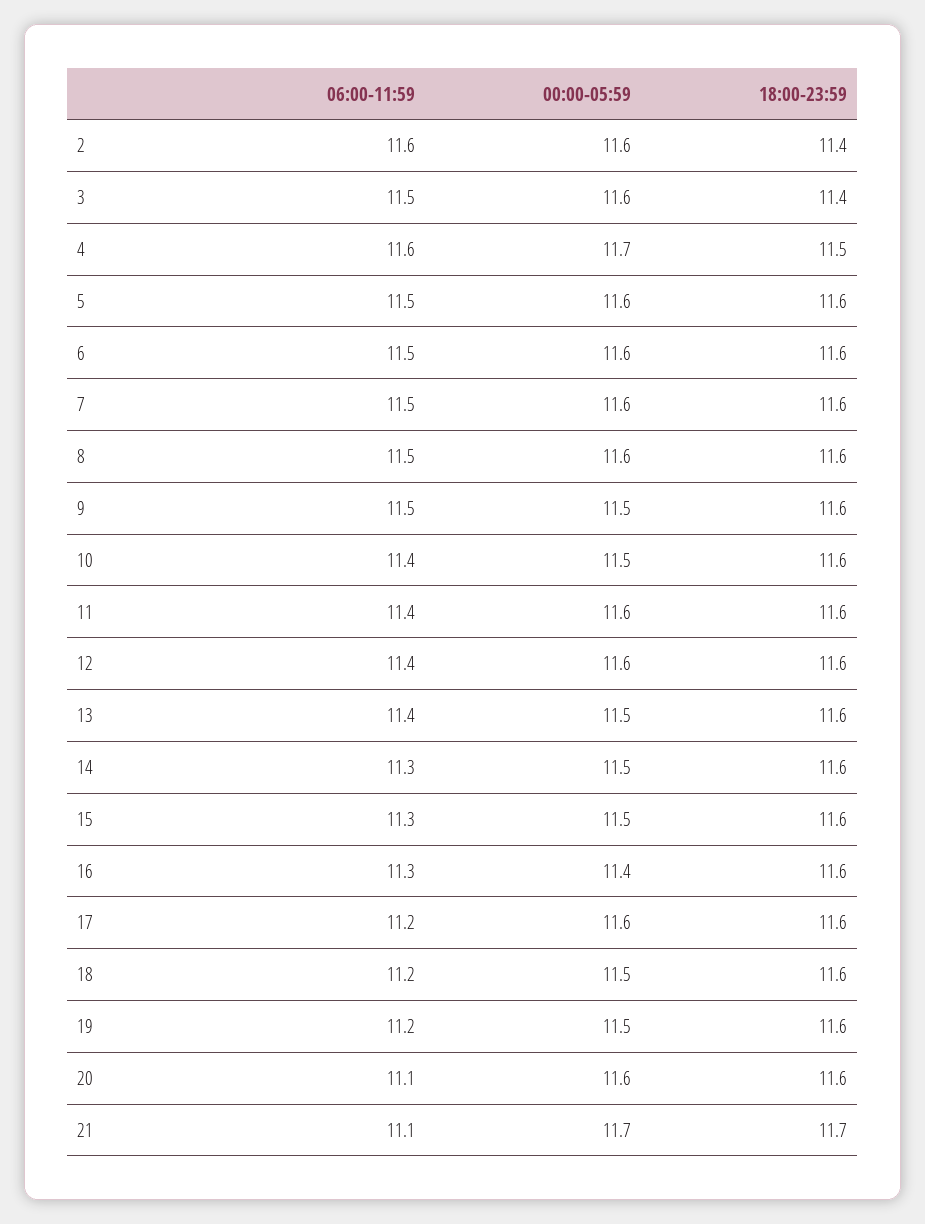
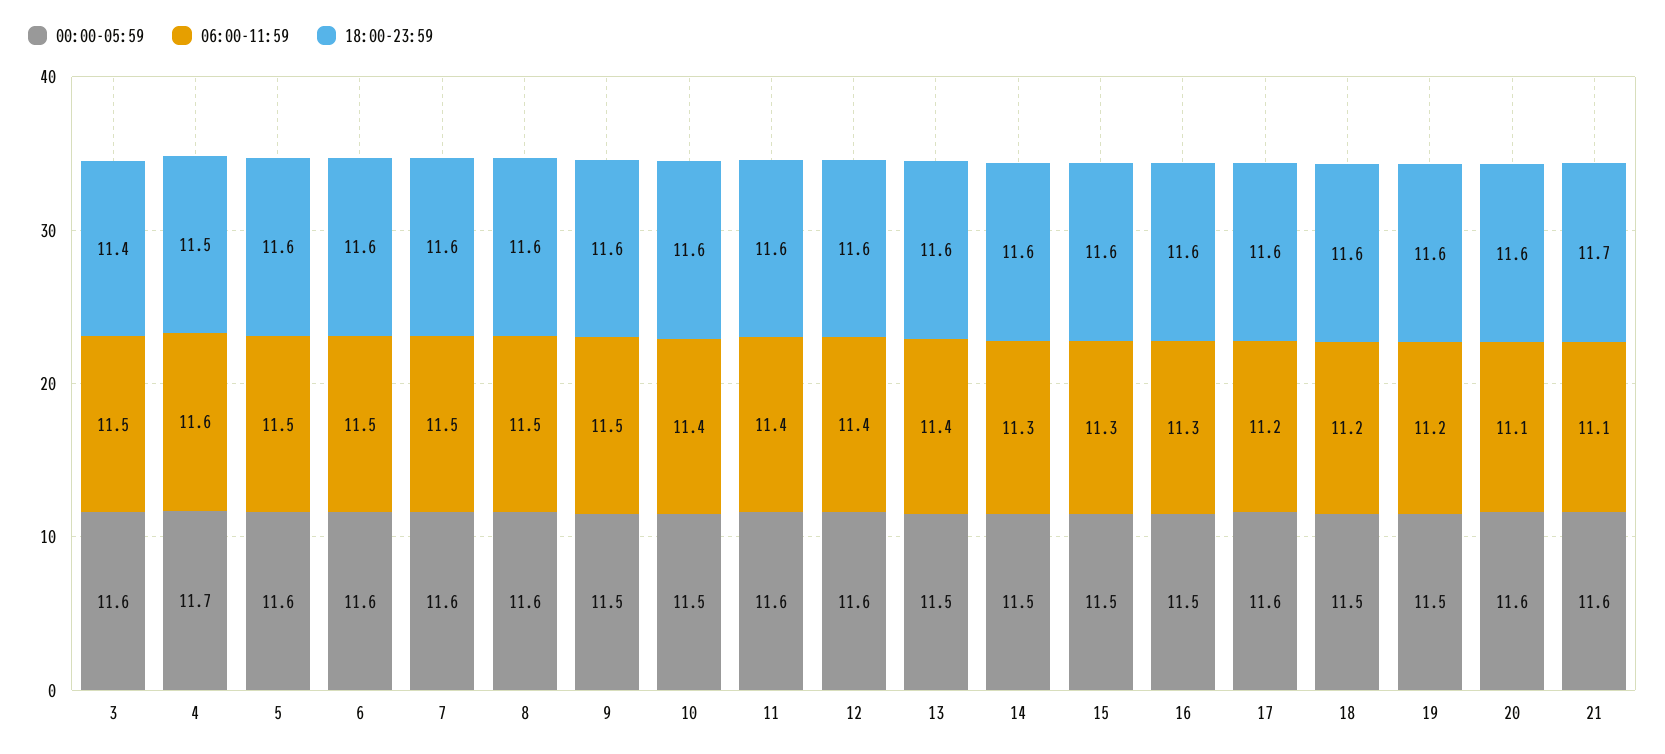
  {
    "06:00-11:59": {
-     "2": 11.6,
      "3": 11.5,
      "4": 11.6,
      "5": 11.5,
      "6": 11.5,
      "7": 11.5,
      "8": 11.5,
      "9": 11.5,
      "10": 11.4,
      "11": 11.4,
      "12": 11.4,
      "13": 11.4,
      "14": 11.3,
      "15": 11.3,
      "16": 11.3,
      "17": 11.2,
      "18": 11.2,
      "19": 11.2,
      "20": 11.1,
      "21": 11.1
    },
    "00:00-05:59": {
-     "2": 11.6,
      "3": 11.6,
      "4": 11.7,
      "5": 11.6,
      "6": 11.6,
      "7": 11.6,
      "8": 11.6,
      "9": 11.5,
      "10": 11.5,
      "11": 11.6,
      "12": 11.6,
      "13": 11.5,
      "14": 11.5,
      "15": 11.5,
-     "16": 11.4,
+     "16": 11.5,
      "17": 11.6,
      "18": 11.5,
      "19": 11.5,
      "20": 11.6,
-     "21": 11.7
+     "21": 11.6
    },
    "18:00-23:59": {
-     "2": 11.4,
      "3": 11.4,
      "4": 11.5,
      "5": 11.6,
      "6": 11.6,
      "7": 11.6,
      "8": 11.6,
      "9": 11.6,
      "10": 11.6,
      "11": 11.6,
      "12": 11.6,
      "13": 11.6,
      "14": 11.6,
      "15": 11.6,
      "16": 11.6,
      "17": 11.6,
      "18": 11.6,
      "19": 11.6,
      "20": 11.6,
      "21": 11.7
    }
  }

